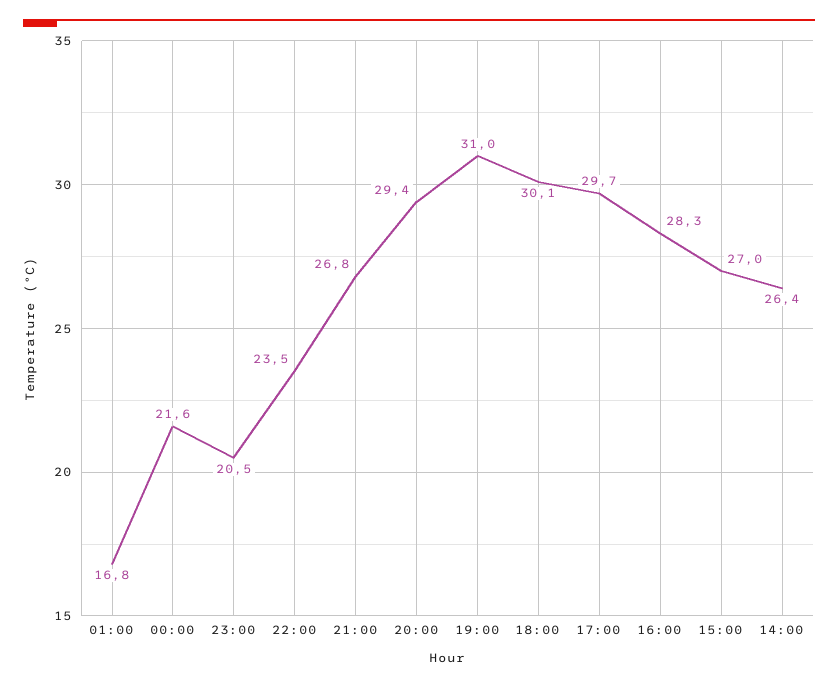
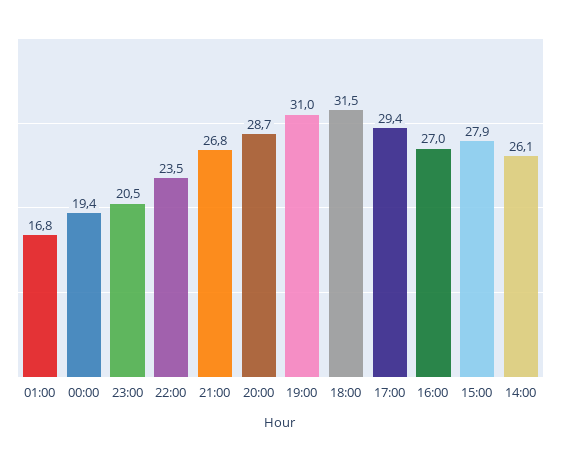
  {
    "01:00": 16.8,
-   "00:00": 21.6,
+   "00:00": 19.4,
    "23:00": 20.5,
    "22:00": 23.5,
    "21:00": 26.8,
-   "20:00": 29.4,
+   "20:00": 28.7,
    "19:00": 31,
-   "18:00": 30.1,
+   "18:00": 31.5,
-   "17:00": 29.7,
+   "17:00": 29.4,
-   "16:00": 28.3,
+   "16:00": 27,
-   "15:00": 27,
+   "15:00": 27.9,
-   "14:00": 26.4
+   "14:00": 26.1
  }

